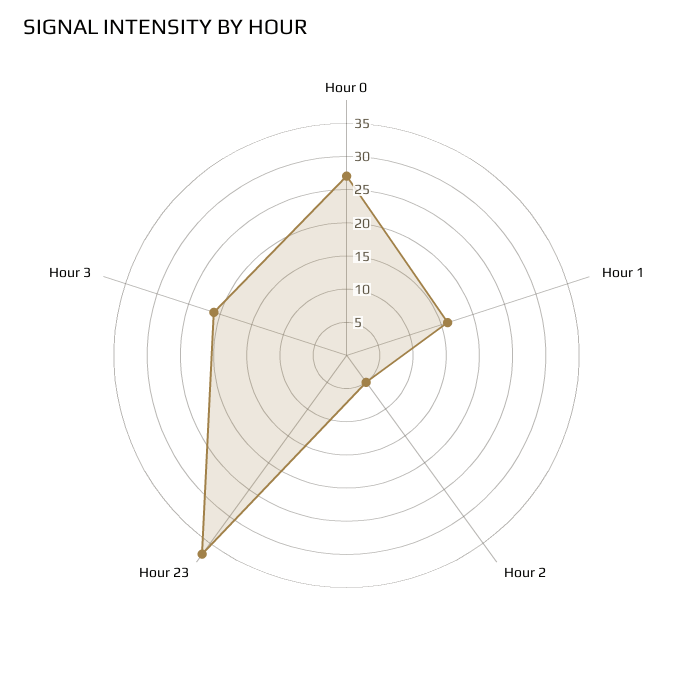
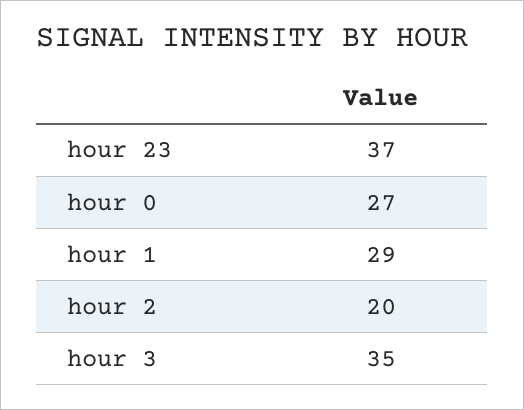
  {
    "Hour 0": 27,
-   "Hour 1": 15,
+   "Hour 1": 29,
-   "Hour 2": 5,
+   "Hour 2": 20,
    "Hour 23": 37,
-   "Hour 3": 20
+   "Hour 3": 35
  }

